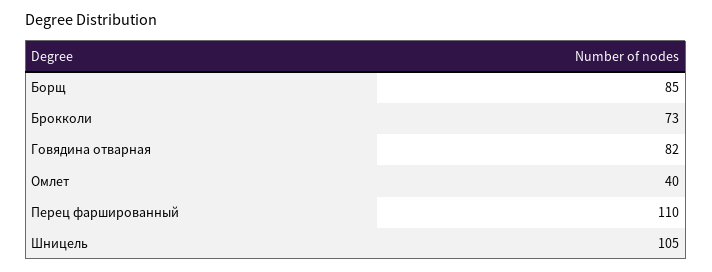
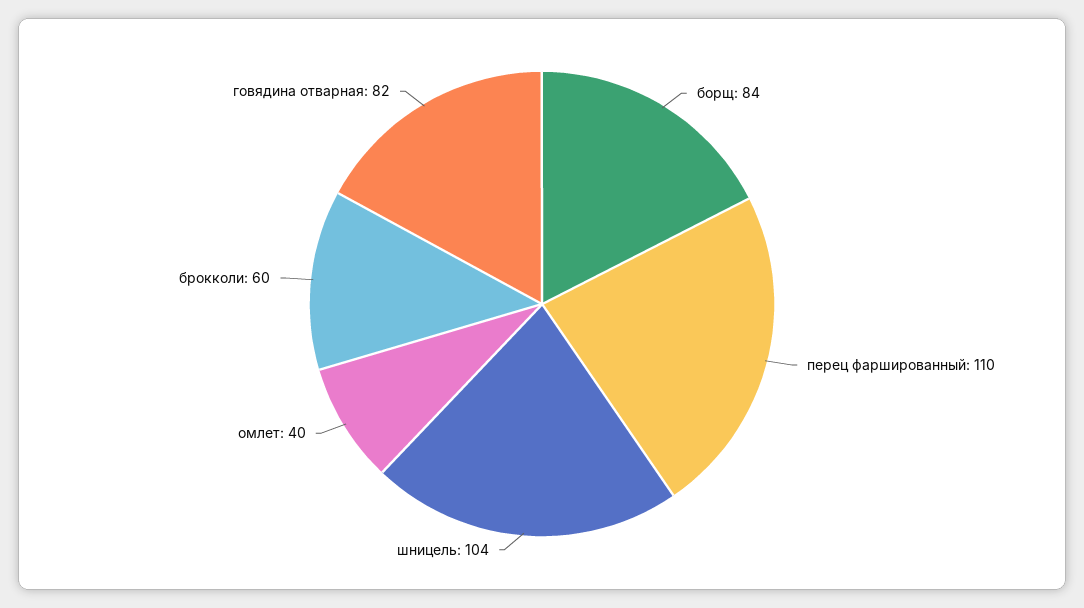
  {
-   "Борщ": 85,
+   "Борщ": 84,
-   "Брокколи": 73,
+   "Брокколи": 60,
    "Говядина отварная": 82,
    "Омлет": 40,
    "Перец фаршированный": 110,
-   "Шницель": 105
+   "Шницель": 104
  }

